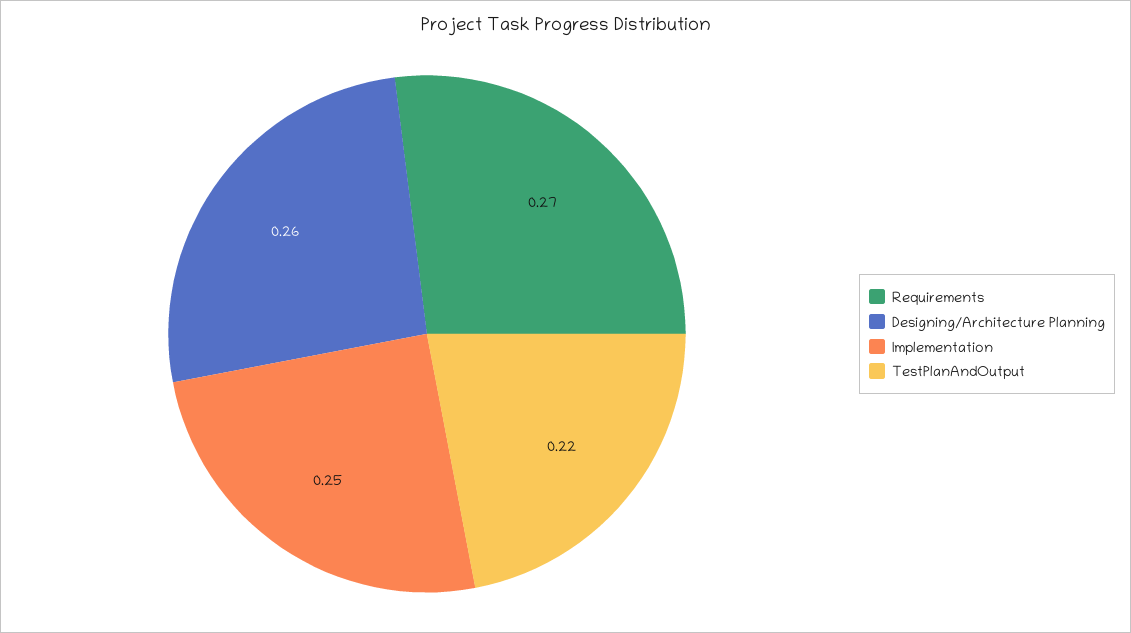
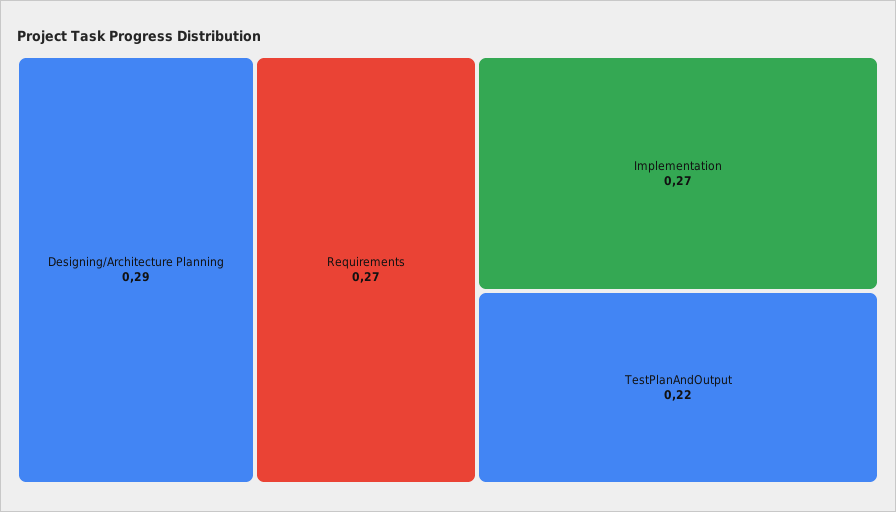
  {
    "Requirements": 0.27,
-   "Designing/Architecture Planning": 0.26,
+   "Designing/Architecture Planning": 0.29,
-   "Implementation": 0.25,
+   "Implementation": 0.27,
    "TestPlanAndOutput": 0.22
  }

